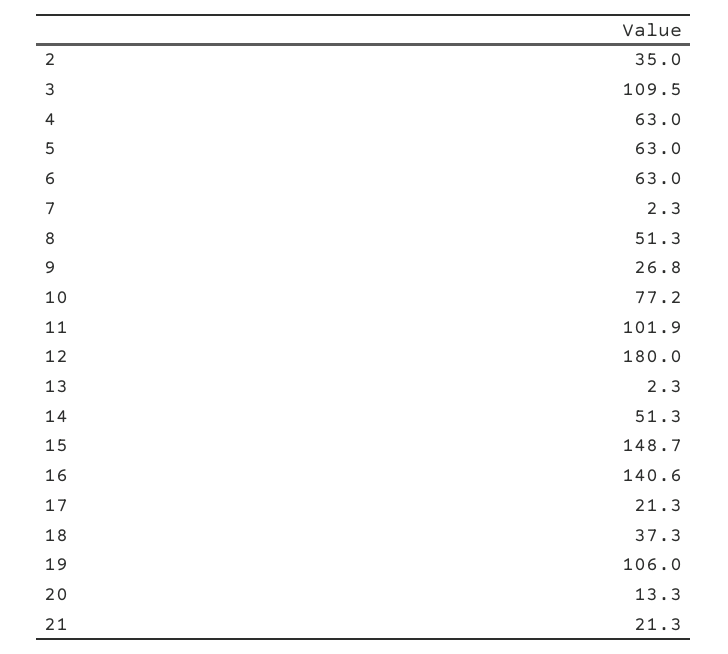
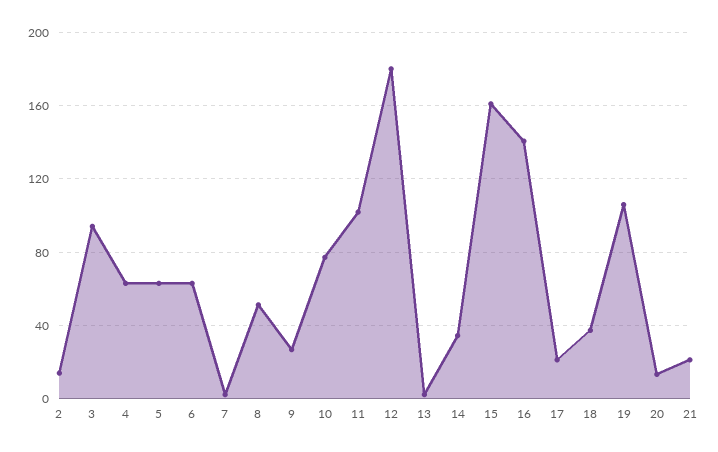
  {
-   "2": 35,
+   "2": 15,
-   "3": 109.5,
+   "3": 95,
    "4": 63,
    "5": 63,
    "6": 63,
    "7": 2.3,
    "8": 51.3,
    "9": 26.8,
    "10": 77.2,
    "11": 101.9,
    "12": 180,
    "13": 2.3,
-   "14": 51.3,
+   "14": 35,
-   "15": 148.7,
+   "15": 160,
    "16": 140.6,
    "17": 21.3,
    "18": 37.3,
    "19": 106,
    "20": 13.3,
    "21": 21.3
  }

